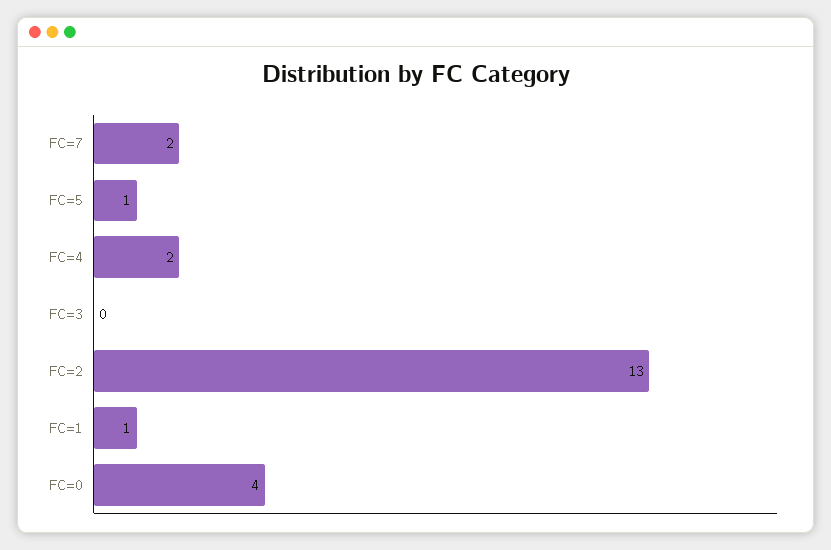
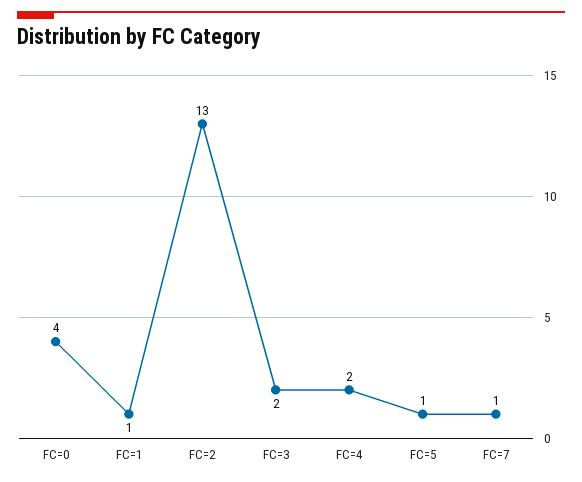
  {
-   "FC=7": 2,
+   "FC=7": 1,
    "FC=5": 1,
    "FC=4": 2,
-   "FC=3": 0,
+   "FC=3": 2,
    "FC=2": 13,
    "FC=1": 1,
    "FC=0": 4
  }

